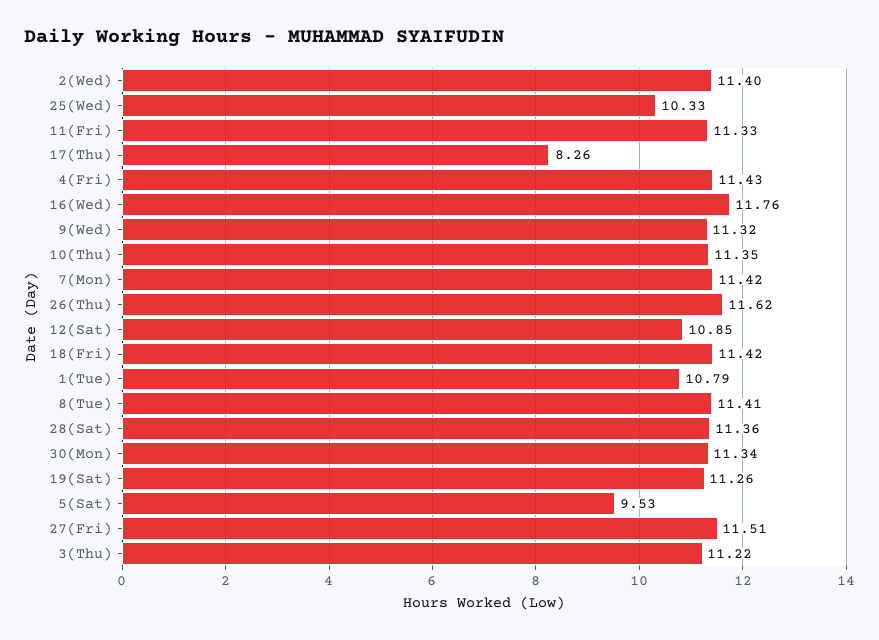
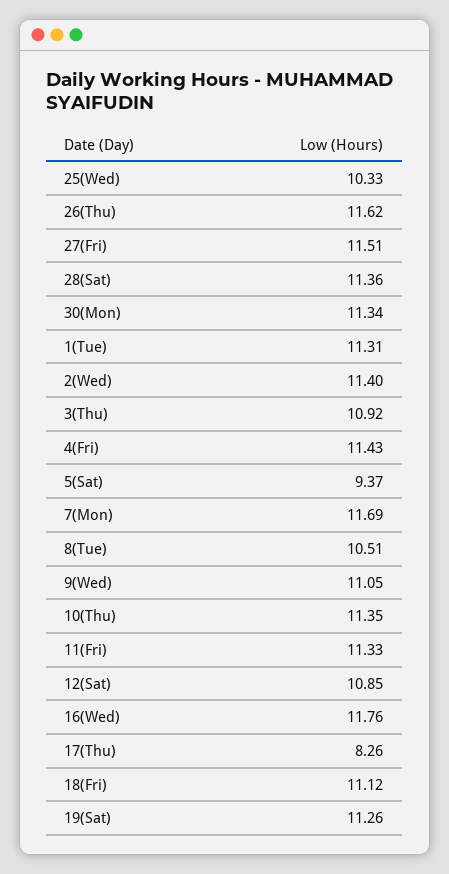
  {
    "2(Wed)": 11.4,
    "25(Wed)": 10.33,
    "11(Fri)": 11.33,
    "17(Thu)": 8.26,
    "4(Fri)": 11.43,
    "16(Wed)": 11.76,
-   "9(Wed)": 11.32,
+   "9(Wed)": 11.05,
    "10(Thu)": 11.35,
-   "7(Mon)": 11.42,
+   "7(Mon)": 11.69,
    "26(Thu)": 11.62,
    "12(Sat)": 10.85,
-   "18(Fri)": 11.42,
+   "18(Fri)": 11.12,
-   "1(Tue)": 10.79,
+   "1(Tue)": 11.31,
-   "8(Tue)": 11.41,
+   "8(Tue)": 10.51,
    "28(Sat)": 11.36,
    "30(Mon)": 11.34,
    "19(Sat)": 11.26,
-   "5(Sat)": 9.53,
+   "5(Sat)": 9.37,
    "27(Fri)": 11.51,
-   "3(Thu)": 11.22
+   "3(Thu)": 10.92
  }

